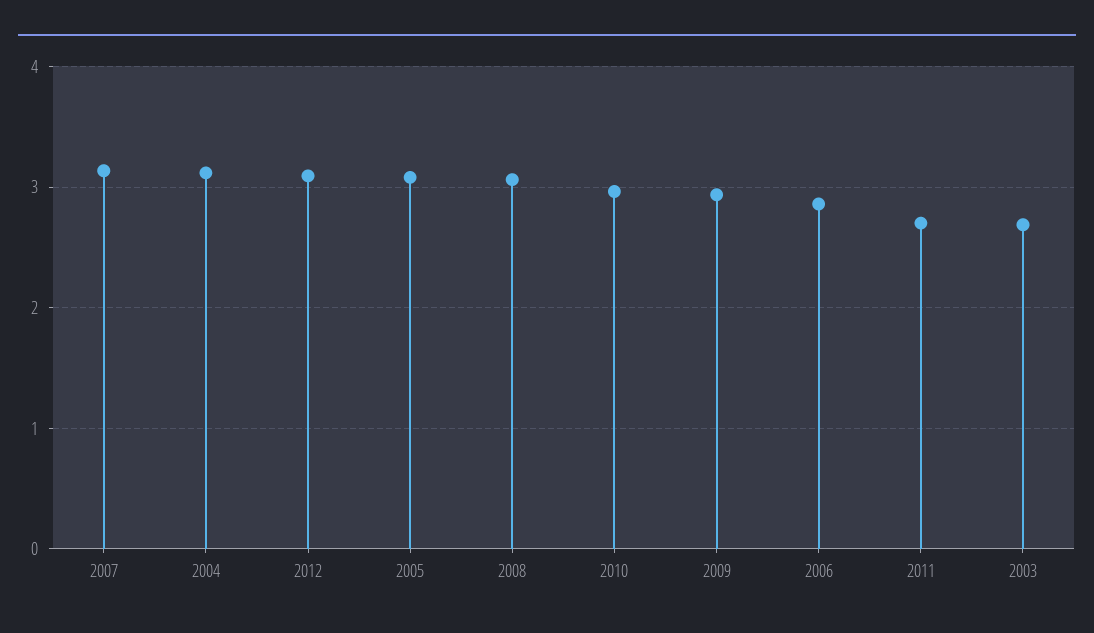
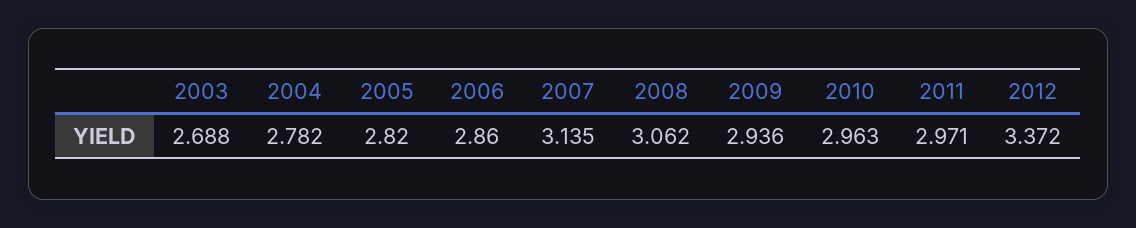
  {
    "2007": 3.135,
-   "2004": 3.1,
+   "2004": 2.782,
-   "2012": 3.1,
+   "2012": 3.372,
-   "2005": 3.1,
+   "2005": 2.82,
    "2008": 3.062,
    "2010": 2.963,
    "2009": 2.936,
    "2006": 2.86,
-   "2011": 2.7,
+   "2011": 2.971,
    "2003": 2.688
  }

